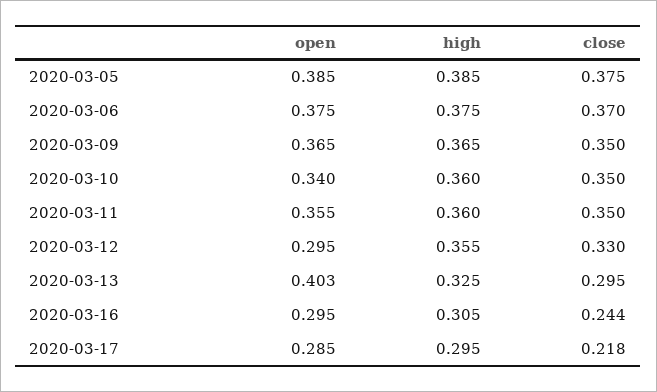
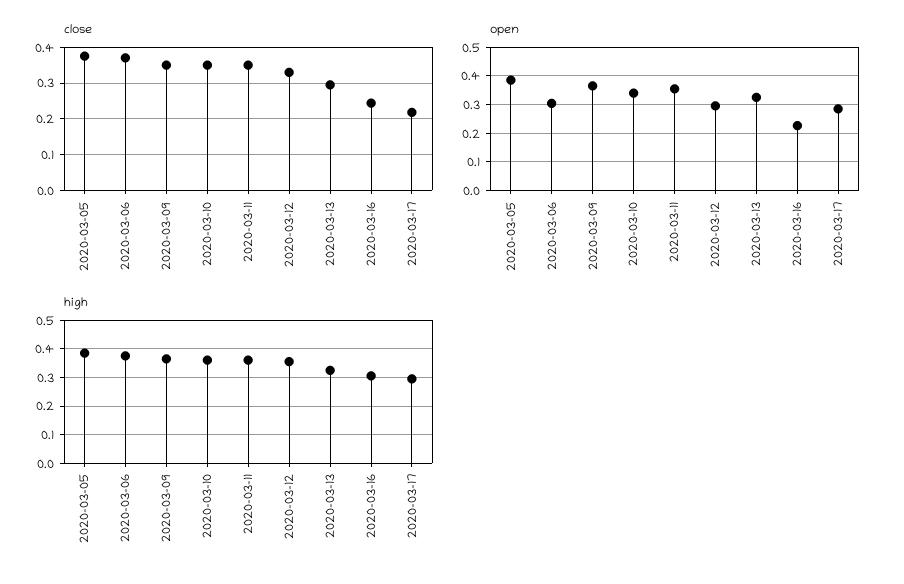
  {
    "open": {
      "2020-03-05": 0.385,
-     "2020-03-06": 0.375,
+     "2020-03-06": 0.3,
      "2020-03-09": 0.365,
      "2020-03-10": 0.34,
      "2020-03-11": 0.355,
      "2020-03-12": 0.295,
-     "2020-03-13": 0.403,
+     "2020-03-13": 0.325,
-     "2020-03-16": 0.295,
+     "2020-03-16": 0.225,
      "2020-03-17": 0.285
    },
    "high": {
      "2020-03-05": 0.385,
      "2020-03-06": 0.375,
      "2020-03-09": 0.365,
      "2020-03-10": 0.36,
      "2020-03-11": 0.36,
      "2020-03-12": 0.355,
      "2020-03-13": 0.325,
      "2020-03-16": 0.305,
      "2020-03-17": 0.295
    },
    "close": {
      "2020-03-05": 0.375,
      "2020-03-06": 0.37,
      "2020-03-09": 0.35,
      "2020-03-10": 0.35,
      "2020-03-11": 0.35,
      "2020-03-12": 0.33,
      "2020-03-13": 0.295,
      "2020-03-16": 0.244,
      "2020-03-17": 0.218
    }
  }

